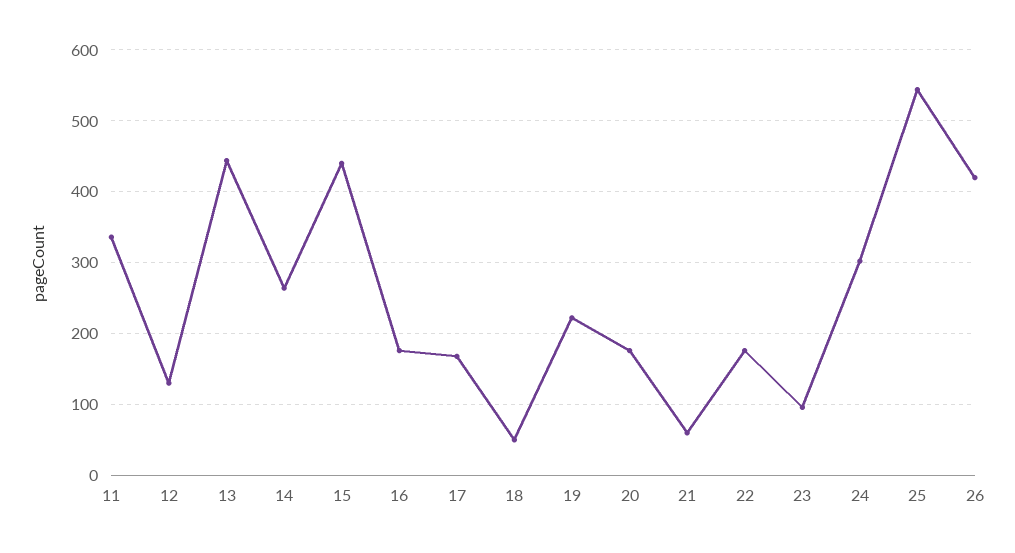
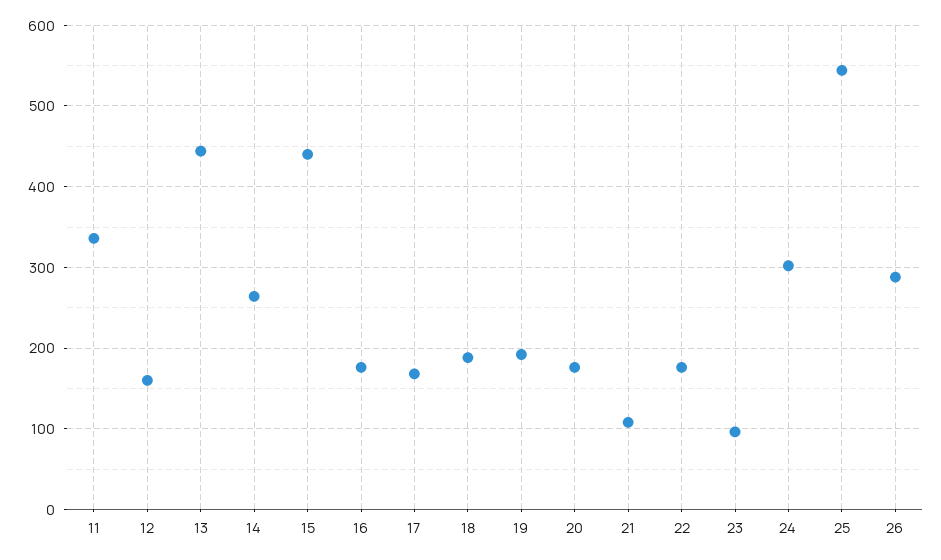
  {
    "11": 340,
-   "12": 130,
+   "12": 160,
    "13": 440,
    "14": 260,
    "15": 440,
    "16": 180,
    "17": 170,
-   "18": 50,
+   "18": 190,
-   "19": 220,
+   "19": 190,
    "20": 180,
-   "21": 60,
+   "21": 110,
    "22": 180,
    "23": 100,
    "24": 300,
    "25": 540,
-   "26": 420
+   "26": 290
  }

